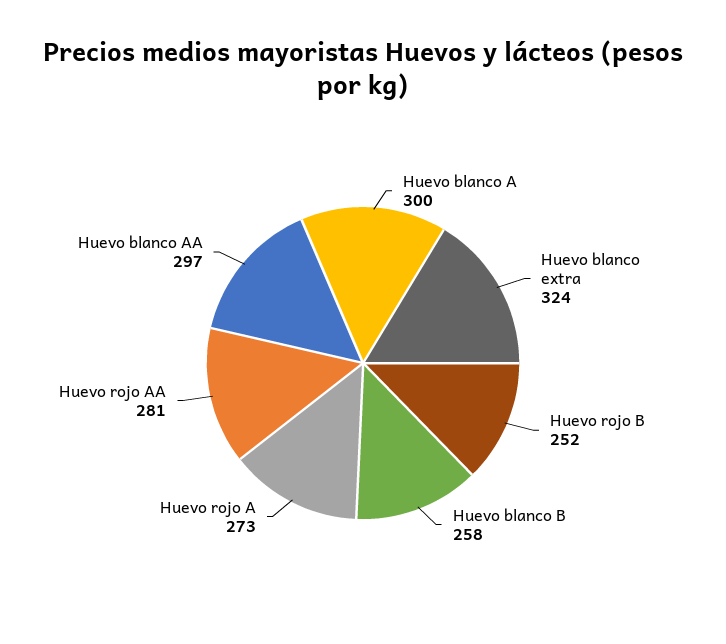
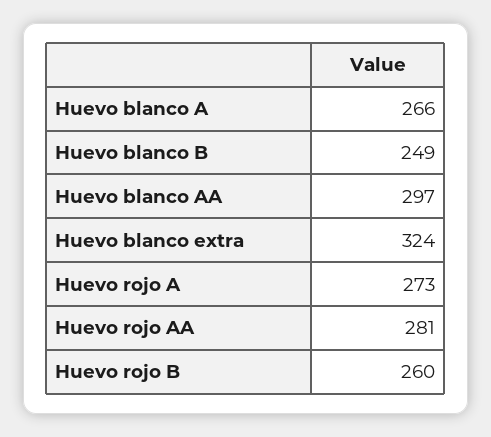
  {
-   "Huevo blanco A": 300,
+   "Huevo blanco A": 266,
    "Huevo blanco extra": 324,
-   "Huevo rojo B": 252,
+   "Huevo rojo B": 260,
-   "Huevo blanco B": 258,
+   "Huevo blanco B": 249,
    "Huevo rojo A": 273,
    "Huevo rojo AA": 281,
    "Huevo blanco AA": 297
  }

